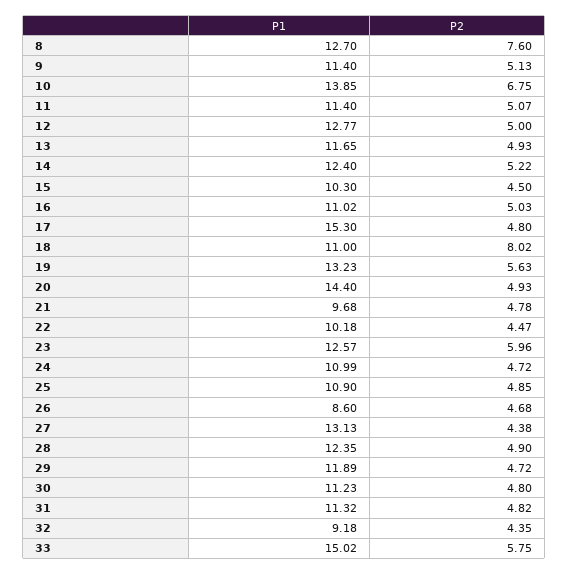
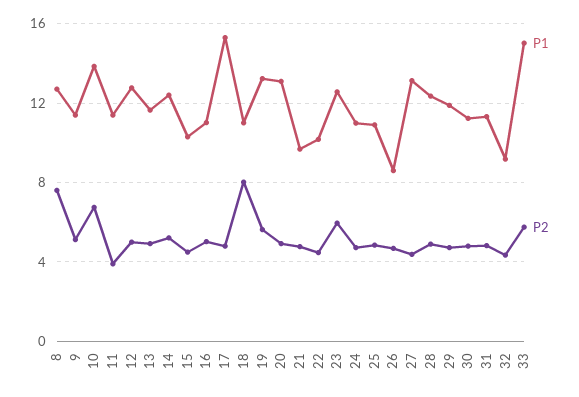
  {
    "P1": {
      "8": 12.7,
      "9": 11.4,
      "10": 13.85,
      "11": 11.4,
      "12": 12.77,
      "13": 11.65,
      "14": 12.4,
      "15": 10.3,
      "16": 11.02,
      "17": 15.3,
      "18": 11,
      "19": 13.23,
-     "20": 14.4,
+     "20": 13,
      "21": 9.68,
      "22": 10.18,
      "23": 12.57,
      "24": 10.99,
      "25": 10.9,
      "26": 8.6,
      "27": 13.13,
      "28": 12.35,
      "29": 11.89,
      "30": 11.23,
      "31": 11.32,
      "32": 9.18,
      "33": 15.02
    },
    "P2": {
      "8": 7.6,
      "9": 5.13,
      "10": 6.75,
-     "11": 5.07,
+     "11": 4,
      "12": 5,
      "13": 4.93,
      "14": 5.22,
      "15": 4.5,
      "16": 5.03,
      "17": 4.8,
      "18": 8.02,
      "19": 5.63,
      "20": 4.93,
      "21": 4.78,
      "22": 4.47,
      "23": 5.96,
      "24": 4.72,
      "25": 4.85,
      "26": 4.68,
      "27": 4.38,
      "28": 4.9,
      "29": 4.72,
      "30": 4.8,
      "31": 4.82,
      "32": 4.35,
      "33": 5.75
    }
  }

